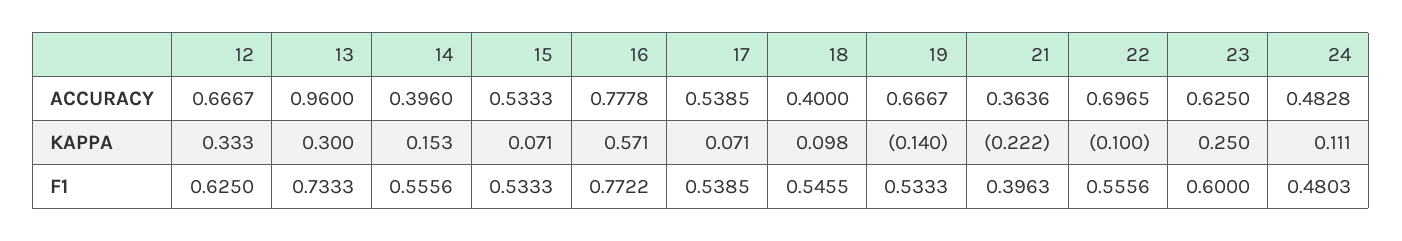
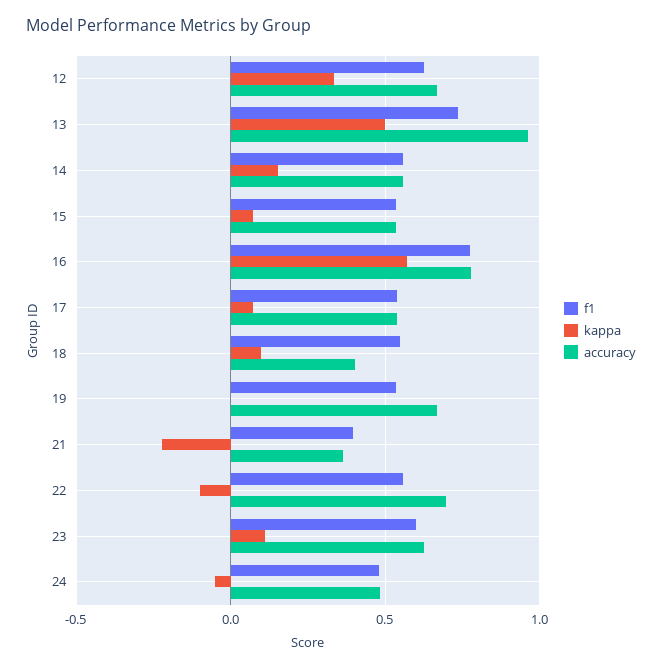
  {
    "ACCURACY": {
      "12": 0.6667,
      "13": 0.96,
-     "14": 0.396,
+     "14": 0.55,
      "15": 0.5333,
      "16": 0.7778,
      "17": 0.5385,
      "18": 0.4,
      "19": 0.6667,
      "21": 0.3636,
      "22": 0.6965,
      "23": 0.625,
      "24": 0.4828
    },
    "KAPPA": {
      "12": 0.333,
-     "13": 0.3,
+     "13": 0.5,
      "14": 0.153,
      "15": 0.071,
      "16": 0.571,
      "17": 0.071,
      "18": 0.098,
-     "19": -0.14,
+     "19": 0,
      "21": -0.222,
      "22": -0.1,
-     "23": 0.25,
+     "23": 0.1,
-     "24": 0.111
+     "24": -0.05
    },
    "F1": {
      "12": 0.625,
      "13": 0.7333,
      "14": 0.5556,
      "15": 0.5333,
      "16": 0.7722,
      "17": 0.5385,
      "18": 0.5455,
      "19": 0.5333,
      "21": 0.3963,
      "22": 0.5556,
      "23": 0.6,
      "24": 0.4803
    }
  }

